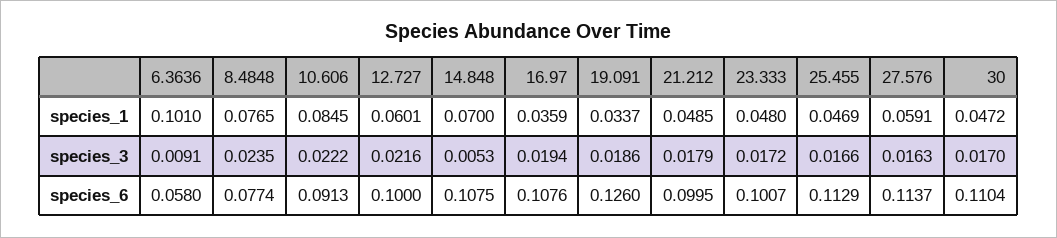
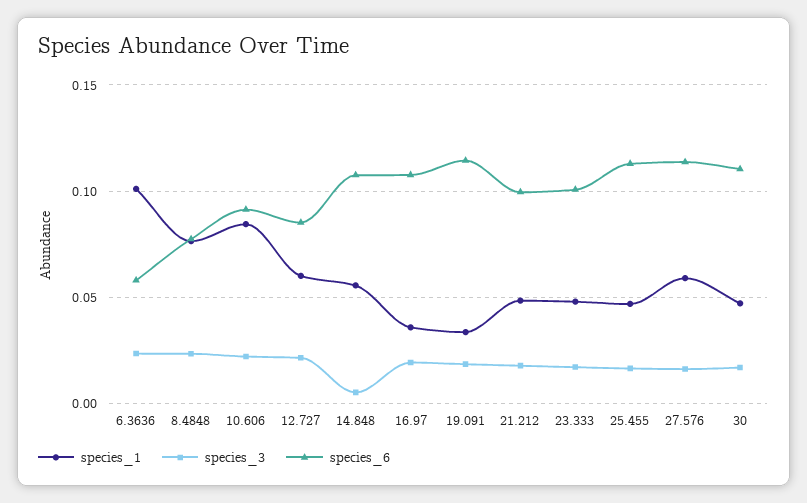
  {
    "species_1": {
      "6.3636": 0.101,
      "8.4848": 0.0765,
      "10.606": 0.0845,
      "12.727": 0.0601,
-     "14.848": 0.07,
+     "14.848": 0.055,
      "16.97": 0.0359,
      "19.091": 0.0337,
      "21.212": 0.0485,
      "23.333": 0.048,
      "25.455": 0.0469,
      "27.576": 0.0591,
      "30": 0.0472
    },
    "species_3": {
-     "6.3636": 0.0091,
+     "6.3636": 0.025,
      "8.4848": 0.0235,
      "10.606": 0.0222,
      "12.727": 0.0216,
      "14.848": 0.0053,
      "16.97": 0.0194,
      "19.091": 0.0186,
      "21.212": 0.0179,
      "23.333": 0.0172,
      "25.455": 0.0166,
      "27.576": 0.0163,
      "30": 0.017
    },
    "species_6": {
      "6.3636": 0.058,
      "8.4848": 0.0774,
      "10.606": 0.0913,
-     "12.727": 0.1,
+     "12.727": 0.085,
      "14.848": 0.1075,
      "16.97": 0.1076,
-     "19.091": 0.126,
+     "19.091": 0.115,
      "21.212": 0.0995,
      "23.333": 0.1007,
      "25.455": 0.1129,
      "27.576": 0.1137,
      "30": 0.1104
    }
  }

